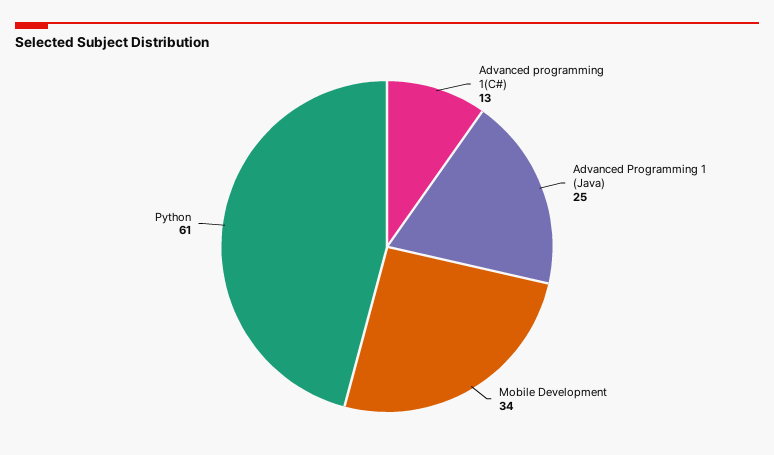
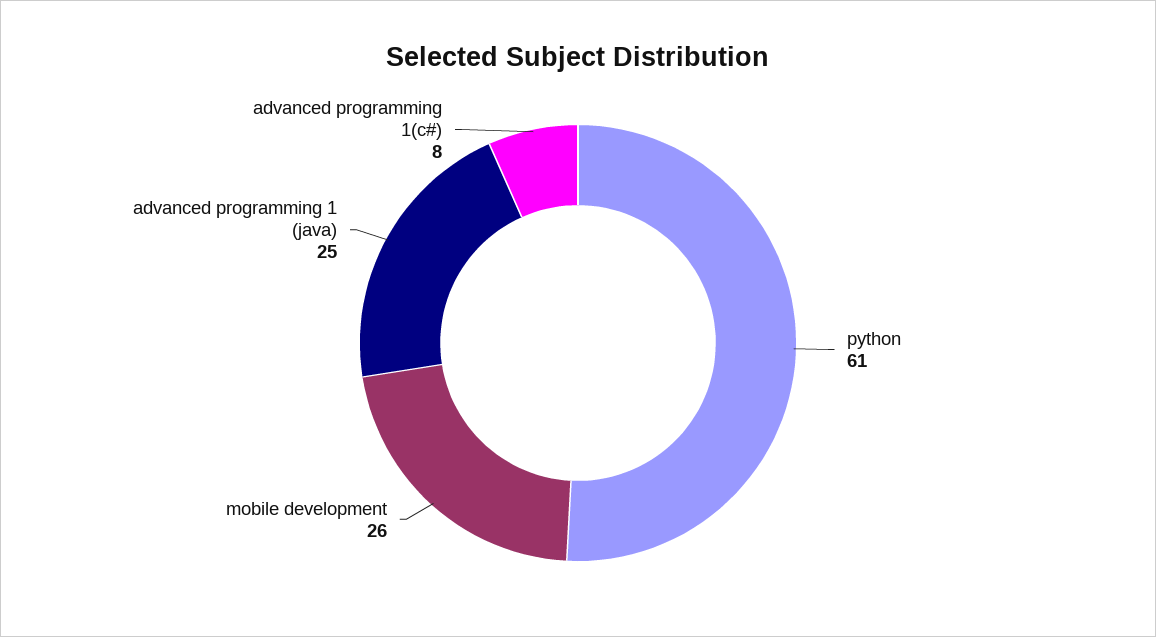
  {
-   "Advanced programming 1(C#)": 13,
+   "Advanced programming 1(C#)": 8,
    "Advanced Programming 1 (Java)": 25,
-   "Mobile Development": 34,
+   "Mobile Development": 26,
    "Python": 61
  }

